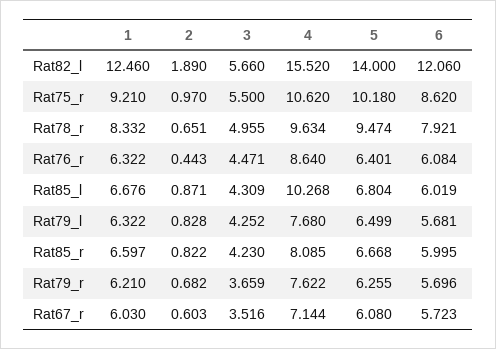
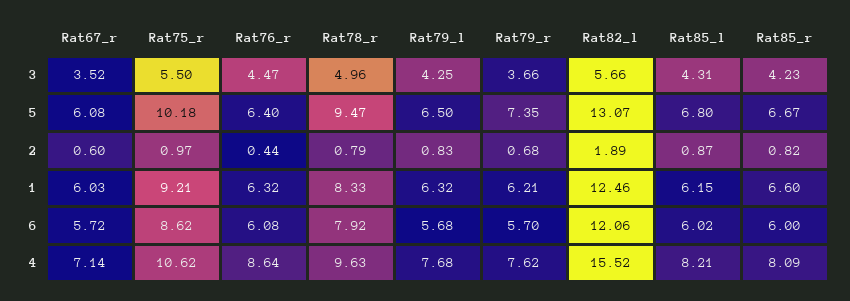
  {
    "1": {
      "Rat82_l": 12.46,
      "Rat75_r": 9.21,
      "Rat78_r": 8.332,
      "Rat76_r": 6.322,
-     "Rat85_l": 6.676,
+     "Rat85_l": 6.15,
      "Rat79_l": 6.322,
      "Rat85_r": 6.597,
      "Rat79_r": 6.21,
      "Rat67_r": 6.03
    },
    "2": {
      "Rat82_l": 1.89,
      "Rat75_r": 0.97,
-     "Rat78_r": 0.651,
+     "Rat78_r": 0.79,
      "Rat76_r": 0.443,
      "Rat85_l": 0.871,
      "Rat79_l": 0.828,
      "Rat85_r": 0.822,
      "Rat79_r": 0.682,
      "Rat67_r": 0.603
    },
    "3": {
      "Rat82_l": 5.66,
      "Rat75_r": 5.5,
      "Rat78_r": 4.955,
      "Rat76_r": 4.471,
      "Rat85_l": 4.309,
      "Rat79_l": 4.252,
      "Rat85_r": 4.23,
      "Rat79_r": 3.659,
      "Rat67_r": 3.516
    },
    "4": {
      "Rat82_l": 15.52,
      "Rat75_r": 10.62,
      "Rat78_r": 9.634,
      "Rat76_r": 8.64,
-     "Rat85_l": 10.268,
+     "Rat85_l": 8.21,
      "Rat79_l": 7.68,
      "Rat85_r": 8.085,
      "Rat79_r": 7.622,
      "Rat67_r": 7.144
    },
    "5": {
-     "Rat82_l": 14,
+     "Rat82_l": 13.07,
      "Rat75_r": 10.18,
      "Rat78_r": 9.474,
      "Rat76_r": 6.401,
      "Rat85_l": 6.804,
      "Rat79_l": 6.499,
      "Rat85_r": 6.668,
-     "Rat79_r": 6.255,
+     "Rat79_r": 7.35,
      "Rat67_r": 6.08
    },
    "6": {
      "Rat82_l": 12.06,
      "Rat75_r": 8.62,
      "Rat78_r": 7.921,
      "Rat76_r": 6.084,
      "Rat85_l": 6.019,
      "Rat79_l": 5.681,
      "Rat85_r": 5.995,
      "Rat79_r": 5.696,
      "Rat67_r": 5.723
    }
  }

